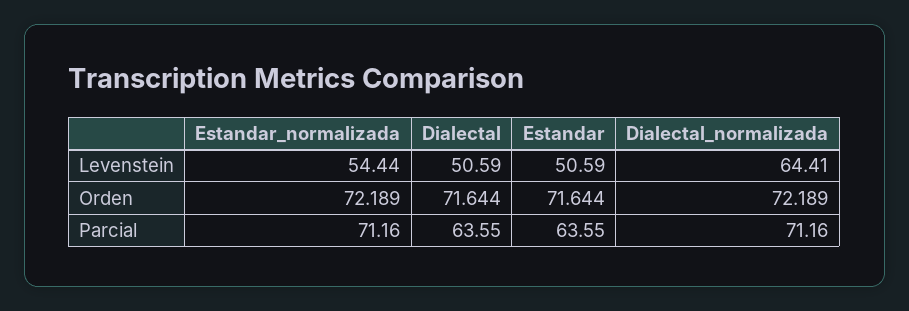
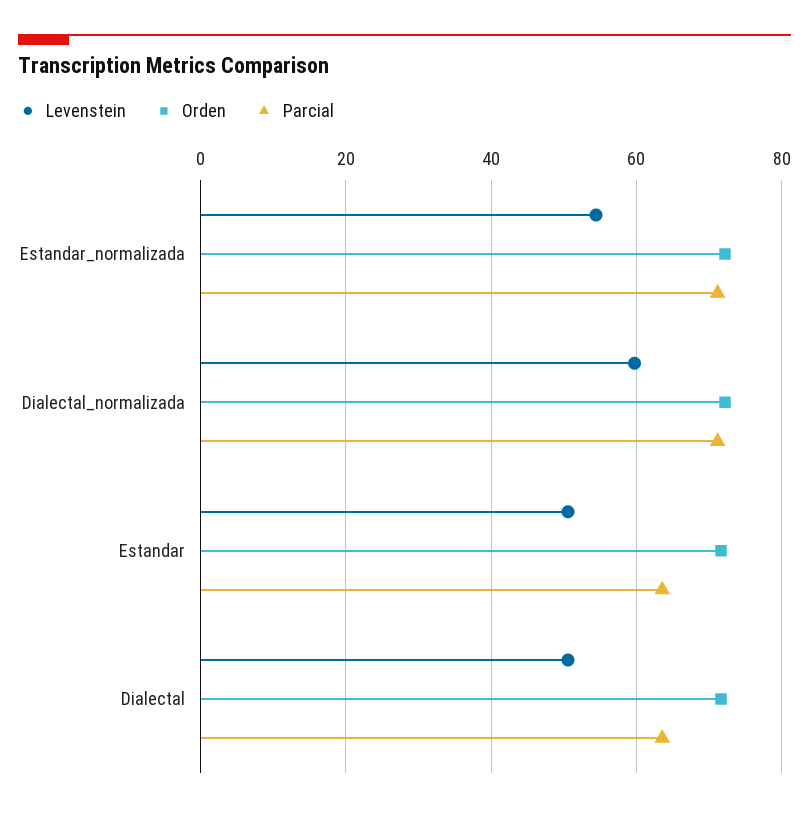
  {
    "Levenstein": {
      "Estandar_normalizada": 54.44,
      "Dialectal": 50.59,
      "Estandar": 50.59,
-     "Dialectal_normalizada": 64.41
+     "Dialectal_normalizada": 60
    },
    "Orden": {
      "Estandar_normalizada": 72.189,
      "Dialectal": 71.644,
      "Estandar": 71.644,
      "Dialectal_normalizada": 72.189
    },
    "Parcial": {
      "Estandar_normalizada": 71.16,
      "Dialectal": 63.55,
      "Estandar": 63.55,
      "Dialectal_normalizada": 71.16
    }
  }

